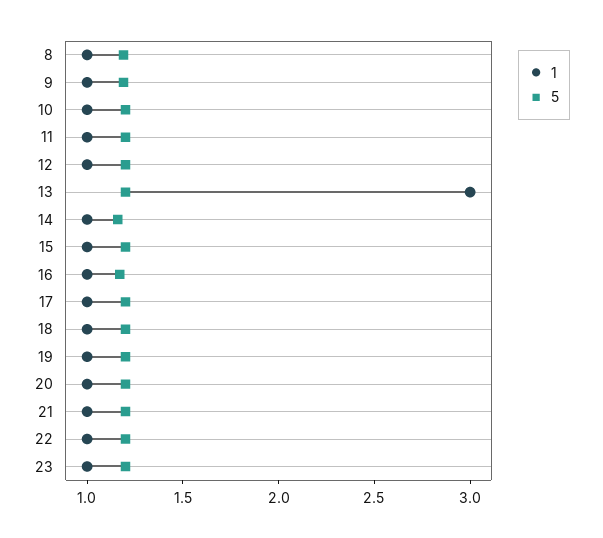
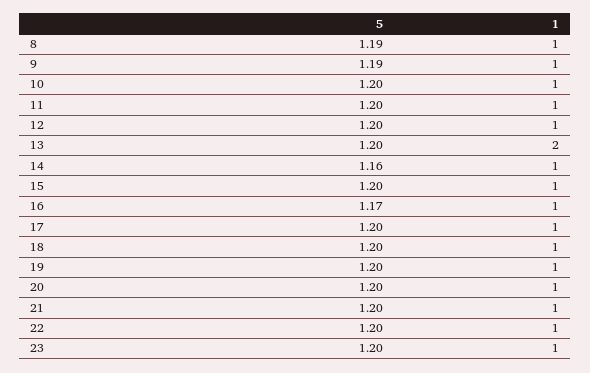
  {
    "1": {
      "8": 1,
      "9": 1,
      "10": 1,
      "11": 1,
      "12": 1,
-     "13": 3,
+     "13": 2,
      "14": 1,
      "15": 1,
      "16": 1,
      "17": 1,
      "18": 1,
      "19": 1,
      "20": 1,
      "21": 1,
      "22": 1,
      "23": 1
    },
    "5": {
      "8": 1.19,
      "9": 1.19,
      "10": 1.2,
      "11": 1.2,
      "12": 1.2,
      "13": 1.2,
      "14": 1.16,
      "15": 1.2,
      "16": 1.17,
      "17": 1.2,
      "18": 1.2,
      "19": 1.2,
      "20": 1.2,
      "21": 1.2,
      "22": 1.2,
      "23": 1.2
    }
  }

